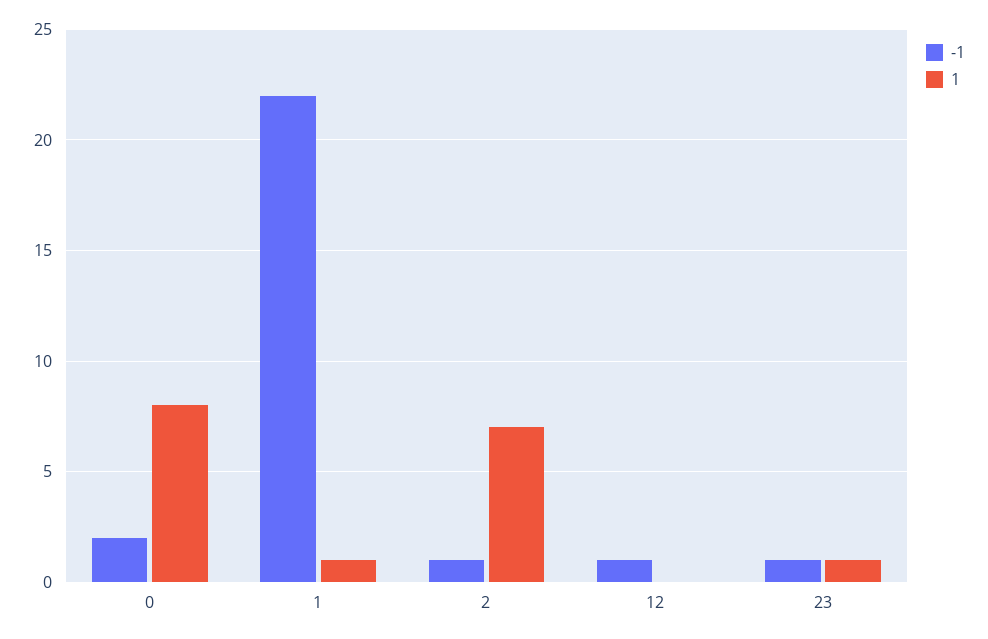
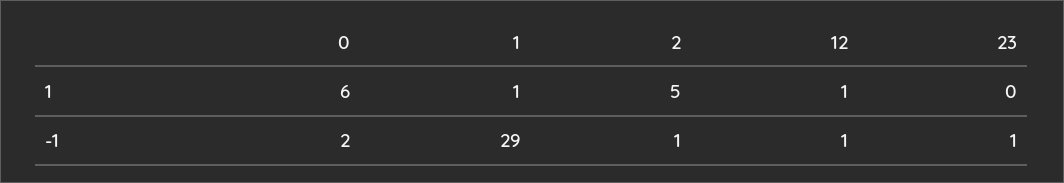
  {
    "-1": {
      "0": 2,
-     "1": 22,
+     "1": 29,
      "2": 1,
      "12": 1,
      "23": 1
    },
    "1": {
-     "0": 8,
+     "0": 6,
      "1": 1,
-     "2": 7,
+     "2": 5,
-     "12": 0,
+     "12": 1,
-     "23": 1
+     "23": 0
    }
  }

